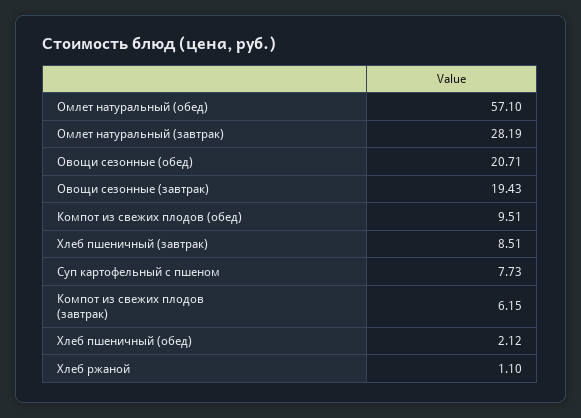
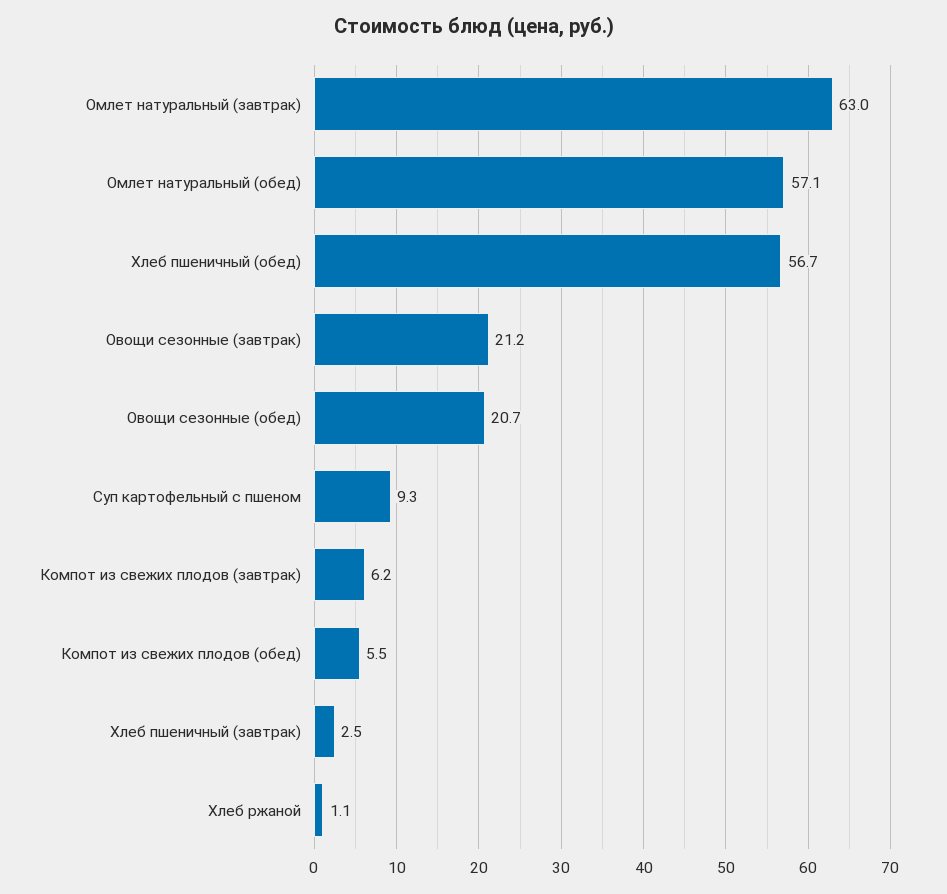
  {
    "Омлет натуральный (обед)": 57.1,
-   "Омлет натуральный (завтрак)": 28.19,
+   "Омлет натуральный (завтрак)": 63,
    "Овощи сезонные (обед)": 20.71,
-   "Овощи сезонные (завтрак)": 19.43,
+   "Овощи сезонные (завтрак)": 21.2,
-   "Компот из свежих плодов (обед)": 9.51,
+   "Компот из свежих плодов (обед)": 5.5,
-   "Хлеб пшеничный (завтрак)": 8.51,
+   "Хлеб пшеничный (завтрак)": 2.5,
-   "Суп картофельный с пшеном": 7.73,
+   "Суп картофельный с пшеном": 9.3,
    "Компот из свежих плодов (завтрак)": 6.15,
-   "Хлеб пшеничный (обед)": 2.12,
+   "Хлеб пшеничный (обед)": 56.7,
    "Хлеб ржаной": 1.1
  }

